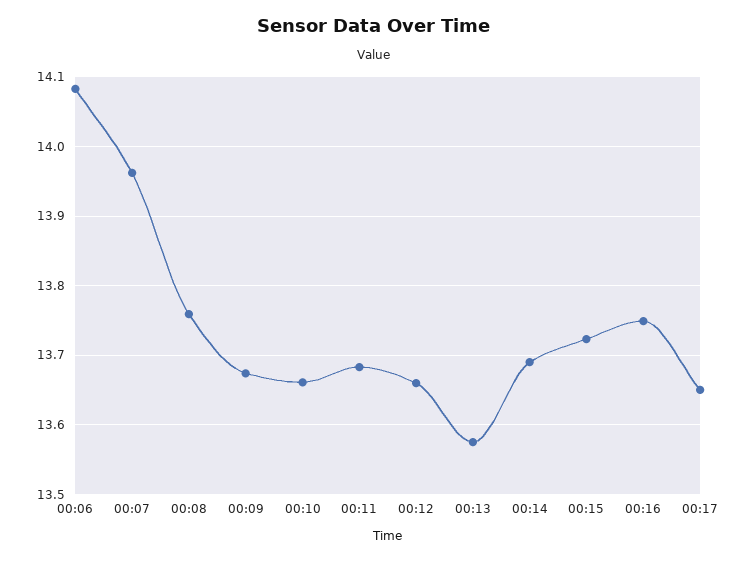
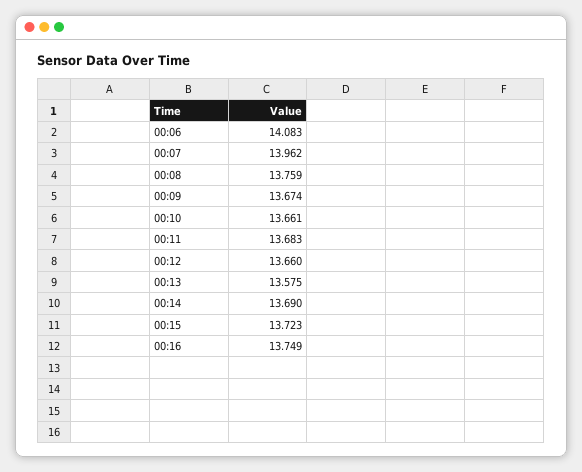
  {
    "00:06": 14.083,
    "00:07": 13.962,
    "00:08": 13.759,
    "00:09": 13.674,
    "00:10": 13.661,
    "00:11": 13.683,
    "00:12": 13.66,
    "00:13": 13.575,
    "00:14": 13.69,
    "00:15": 13.723,
-   "00:16": 13.749,
+   "00:16": 13.749
-   "00:17": 13.65
  }

